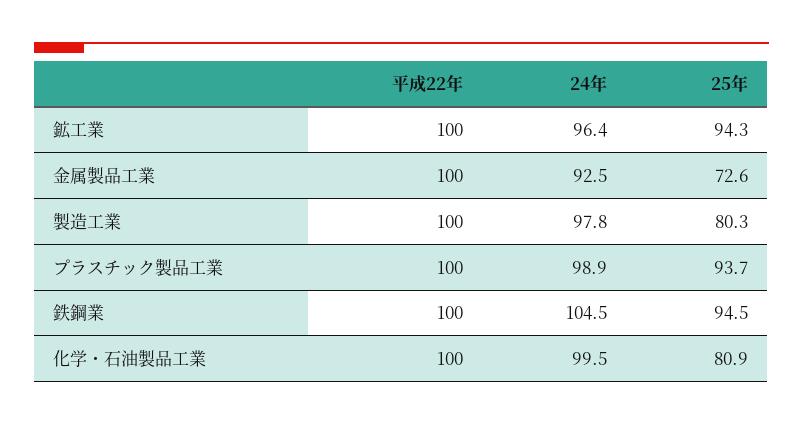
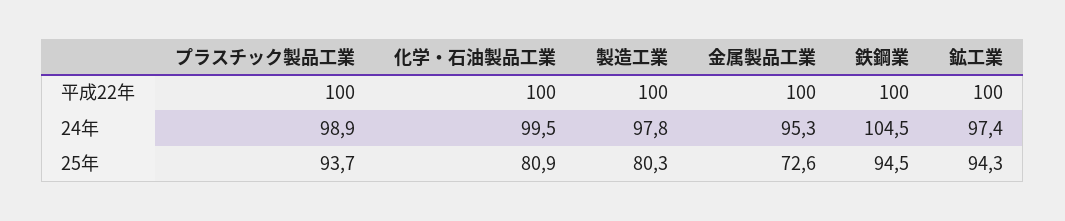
  {
    "平成22年": {
      "鉱工業": 100,
      "金属製品工業": 100,
      "製造工業": 100,
      "プラスチック製品工業": 100,
      "鉄鋼業": 100,
      "化学・石油製品工業": 100
    },
    "24年": {
-     "鉱工業": 96.4,
+     "鉱工業": 97.4,
-     "金属製品工業": 92.5,
+     "金属製品工業": 95.3,
      "製造工業": 97.8,
      "プラスチック製品工業": 98.9,
      "鉄鋼業": 104.5,
      "化学・石油製品工業": 99.5
    },
    "25年": {
      "鉱工業": 94.3,
      "金属製品工業": 72.6,
      "製造工業": 80.3,
      "プラスチック製品工業": 93.7,
      "鉄鋼業": 94.5,
      "化学・石油製品工業": 80.9
    }
  }

